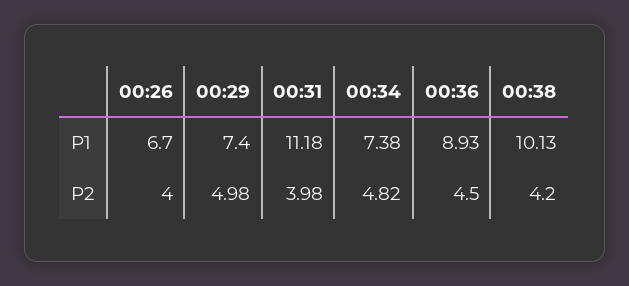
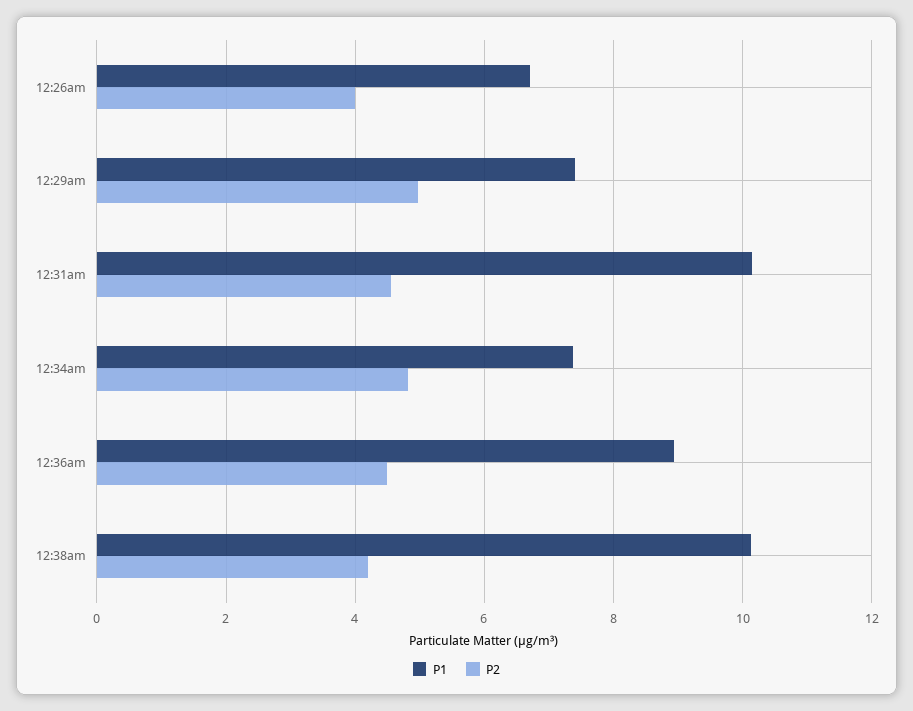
  {
    "P1": {
      "00:26": 6.7,
      "00:29": 7.4,
-     "00:31": 11.18,
+     "00:31": 10.2,
      "00:34": 7.38,
      "00:36": 8.93,
      "00:38": 10.13
    },
    "P2": {
      "00:26": 4,
      "00:29": 4.98,
-     "00:31": 3.98,
+     "00:31": 4.6,
      "00:34": 4.82,
      "00:36": 4.5,
      "00:38": 4.2
    }
  }

